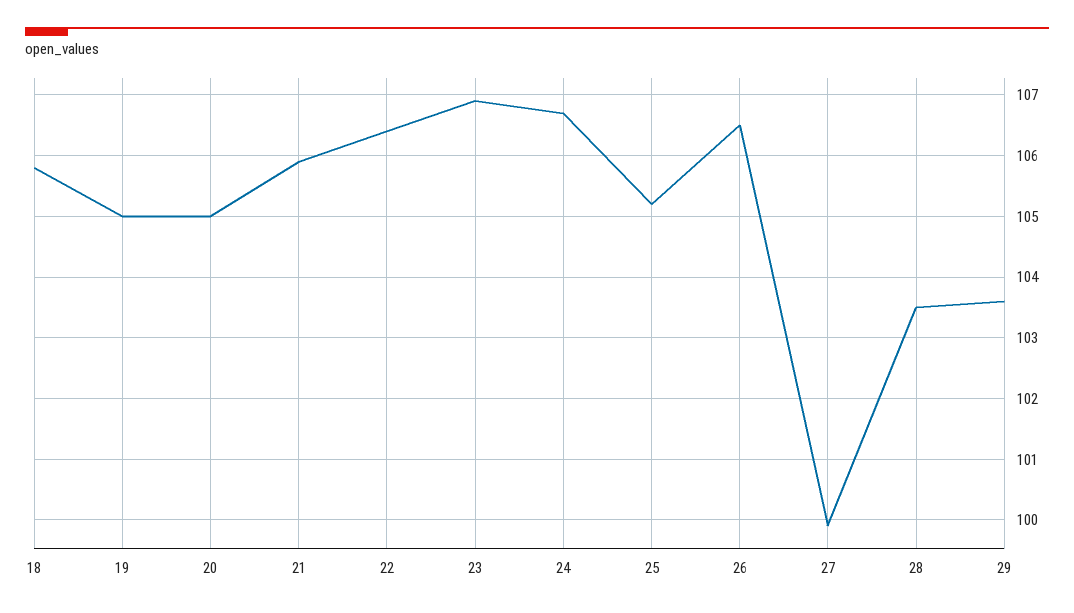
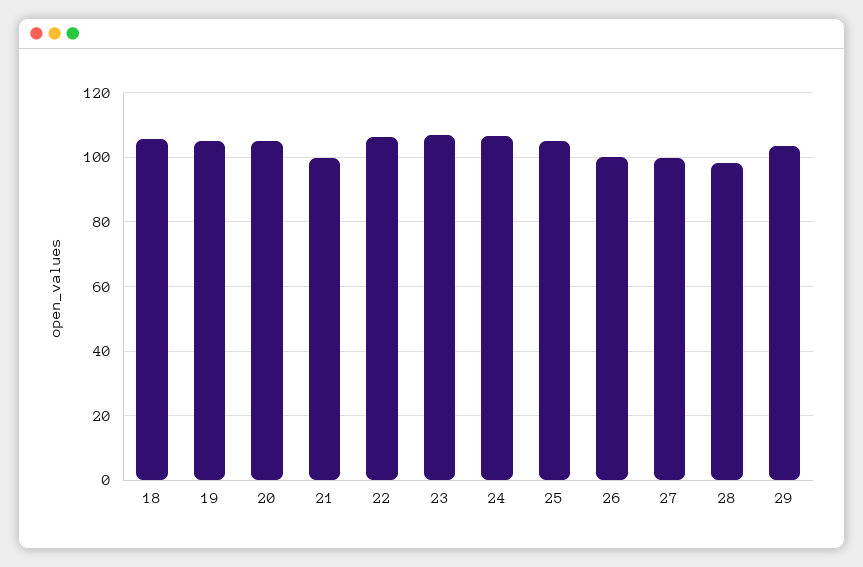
  {
    "18": 105.8,
    "19": 105,
    "20": 105,
-   "21": 105.9,
+   "21": 100,
    "22": 106.4,
    "23": 106.9,
    "24": 106.7,
    "25": 105.2,
-   "26": 106.5,
+   "26": 100,
    "27": 99.9,
-   "28": 103.5,
+   "28": 98,
    "29": 103.6
  }

